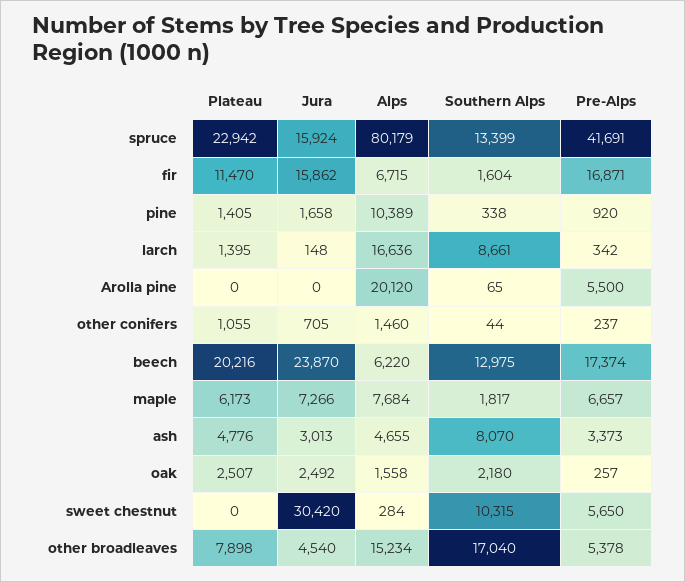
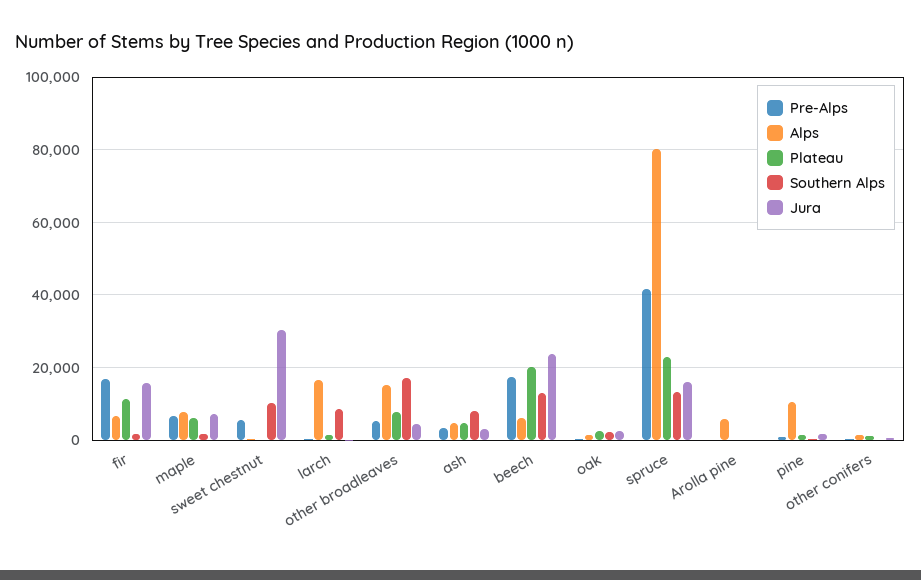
  {
    "Plateau": {
      "spruce": 22942,
      "fir": 11470,
      "pine": 1405,
      "larch": 1395,
      "Arolla pine": 0,
      "other conifers": 1055,
      "beech": 20216,
      "maple": 6173,
      "ash": 4776,
      "oak": 2507,
      "sweet chestnut": 0,
      "other broadleaves": 7898
    },
    "Jura": {
      "spruce": 15924,
      "fir": 15862,
      "pine": 1658,
      "larch": 148,
      "Arolla pine": 0,
      "other conifers": 705,
      "beech": 23870,
      "maple": 7266,
      "ash": 3013,
      "oak": 2492,
      "sweet chestnut": 30420,
      "other broadleaves": 4540
    },
    "Alps": {
      "spruce": 80179,
      "fir": 6715,
      "pine": 10389,
      "larch": 16636,
-     "Arolla pine": 20120,
+     "Arolla pine": 6000,
      "other conifers": 1460,
      "beech": 6220,
      "maple": 7684,
      "ash": 4655,
      "oak": 1558,
      "sweet chestnut": 284,
      "other broadleaves": 15234
    },
    "Southern Alps": {
      "spruce": 13399,
      "fir": 1604,
      "pine": 338,
      "larch": 8661,
      "Arolla pine": 65,
      "other conifers": 44,
      "beech": 12975,
      "maple": 1817,
      "ash": 8070,
      "oak": 2180,
      "sweet chestnut": 10315,
      "other broadleaves": 17040
    },
    "Pre-Alps": {
      "spruce": 41691,
      "fir": 16871,
      "pine": 920,
      "larch": 342,
-     "Arolla pine": 5500,
+     "Arolla pine": 0,
      "other conifers": 237,
      "beech": 17374,
      "maple": 6657,
      "ash": 3373,
      "oak": 257,
      "sweet chestnut": 5650,
      "other broadleaves": 5378
    }
  }

